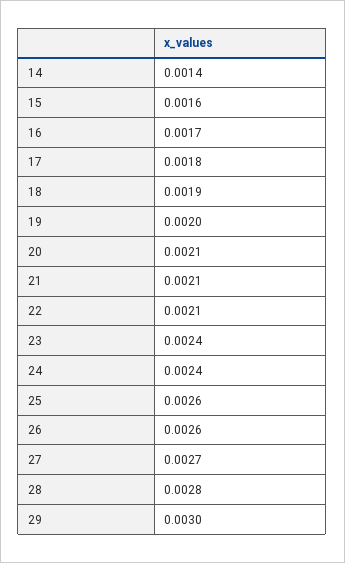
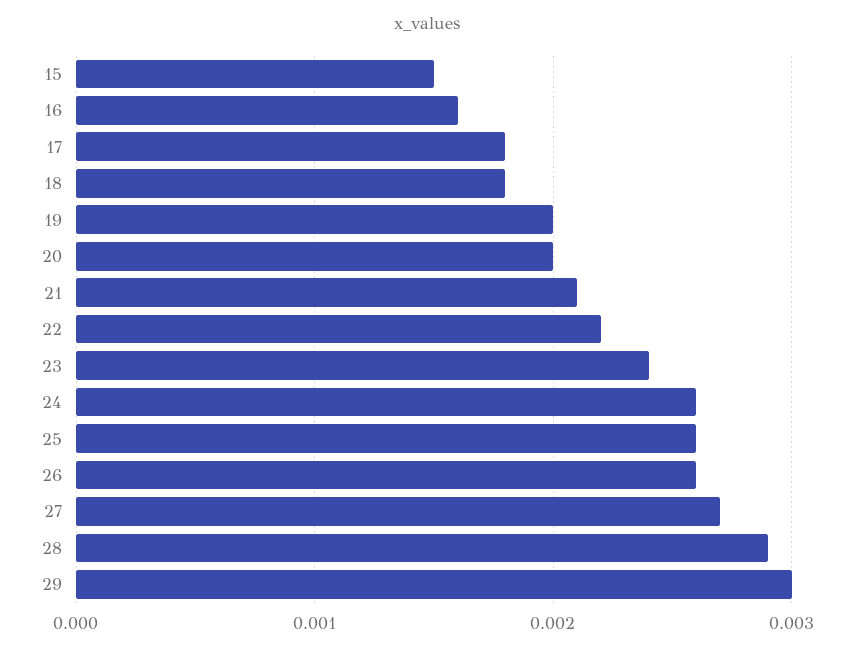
  {
-   "14": 0.0014,
-   "15": 0.0016,
+   "15": 0.0015,
-   "16": 0.0017,
+   "16": 0.0016,
    "17": 0.0018,
-   "18": 0.0019,
+   "18": 0.0018,
    "19": 0.002,
-   "20": 0.0021,
+   "20": 0.002,
    "21": 0.0021,
-   "22": 0.0021,
+   "22": 0.0022,
    "23": 0.0024,
-   "24": 0.0024,
+   "24": 0.0026,
    "25": 0.0026,
    "26": 0.0026,
    "27": 0.0027,
-   "28": 0.0028,
+   "28": 0.0029,
    "29": 0.003
  }

